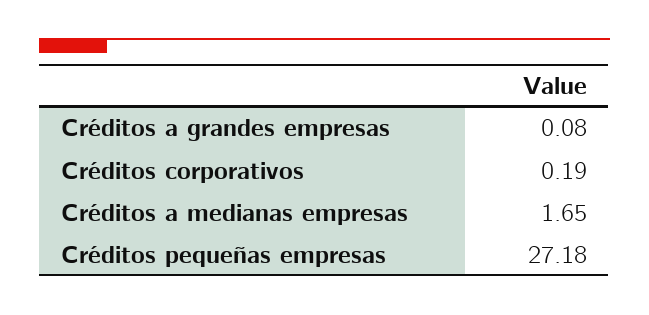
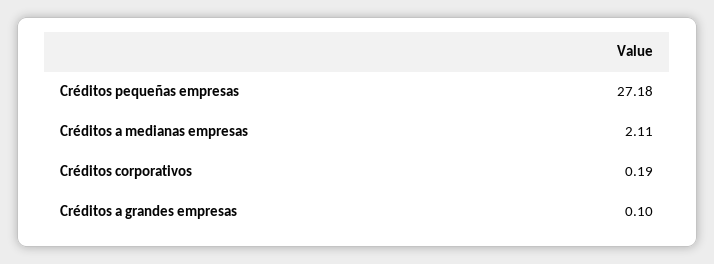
  {
-   "Créditos a grandes empresas": 0.08,
+   "Créditos a grandes empresas": 0.1,
    "Créditos corporativos": 0.19,
-   "Créditos a medianas empresas": 1.65,
+   "Créditos a medianas empresas": 2.11,
    "Créditos pequeñas empresas": 27.18
  }

